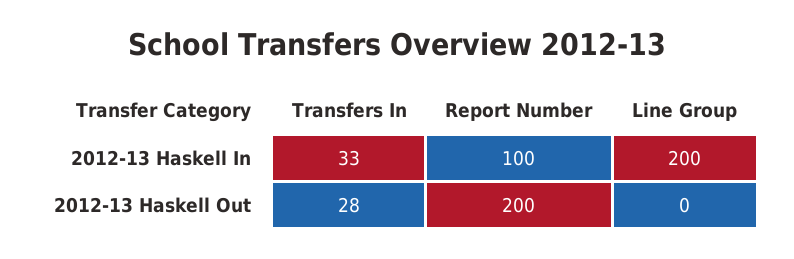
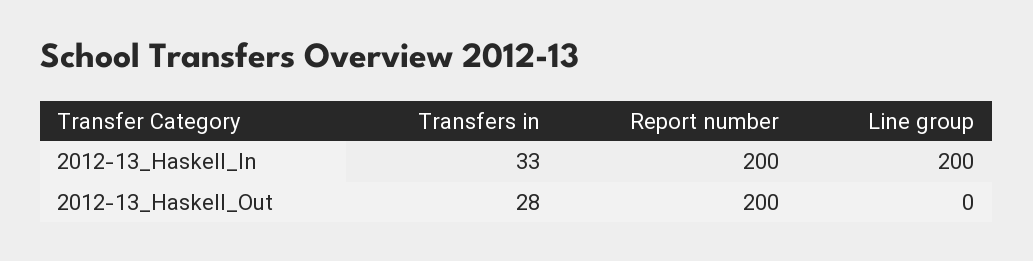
  {
    "Transfers In": {
      "2012-13 Haskell In": 33,
      "2012-13 Haskell Out": 28
    },
    "Report Number": {
-     "2012-13 Haskell In": 100,
+     "2012-13 Haskell In": 200,
      "2012-13 Haskell Out": 200
    },
    "Line Group": {
      "2012-13 Haskell In": 200,
      "2012-13 Haskell Out": 0
    }
  }

